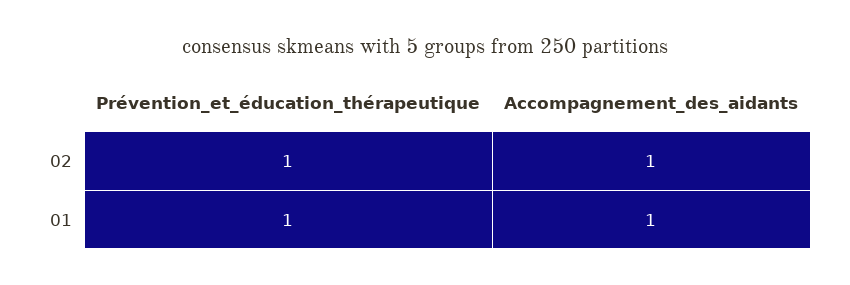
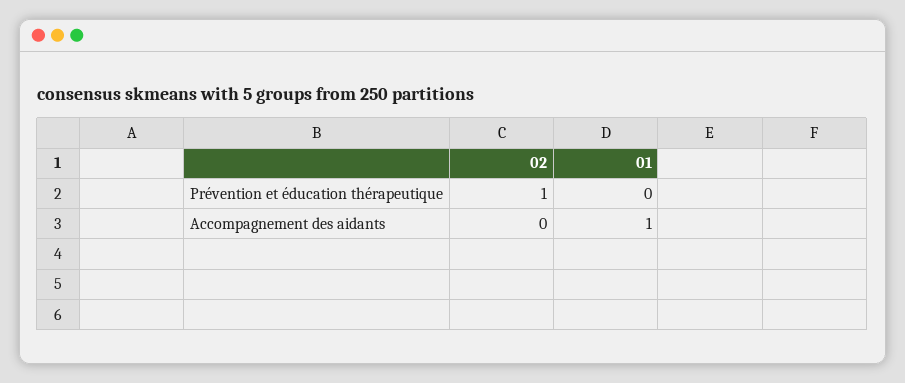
  {
    "Prévention_et_éducation_thérapeutique": {
      "02": 1,
-     "01": 1
+     "01": 0
    },
    "Accompagnement_des_aidants": {
-     "02": 1,
+     "02": 0,
      "01": 1
    }
  }

